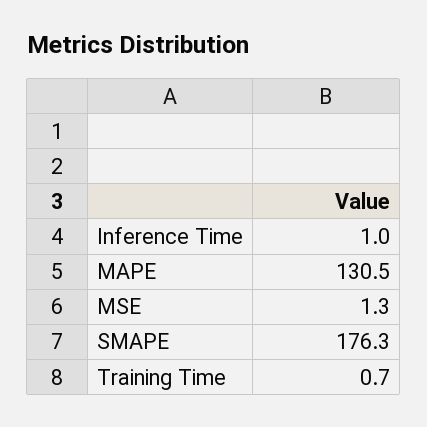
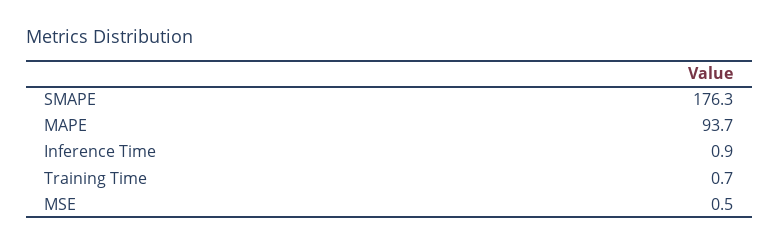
  {
-   "Inference Time": 1,
+   "Inference Time": 0.9,
-   "MAPE": 130.5,
+   "MAPE": 93.7,
-   "MSE": 1.3,
+   "MSE": 0.5,
    "SMAPE": 176.3,
    "Training Time": 0.7
  }

